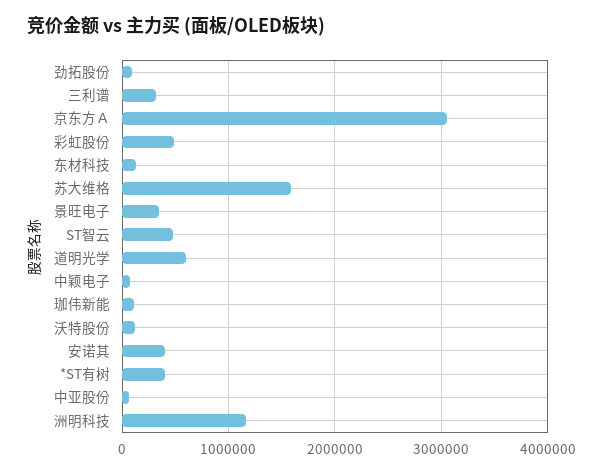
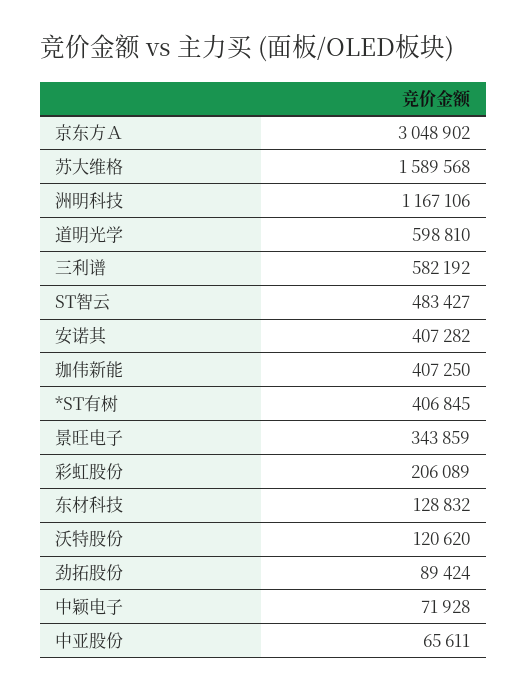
  {
    "劲拓股份": 89424,
-   "三利谱": 300000,
+   "三利谱": 582192,
    "京东方Ａ": 3048902,
-   "彩虹股份": 500000,
+   "彩虹股份": 206089,
    "东材科技": 128832,
    "苏大维格": 1589568,
    "景旺电子": 343859,
    "ST智云": 483427,
    "道明光学": 598810,
    "中颖电子": 71928,
-   "珈伟新能": 100000,
+   "珈伟新能": 407250,
    "沃特股份": 120620,
    "安诺其": 407282,
    "*ST有树": 406845,
    "中亚股份": 65611,
    "洲明科技": 1167106
  }

